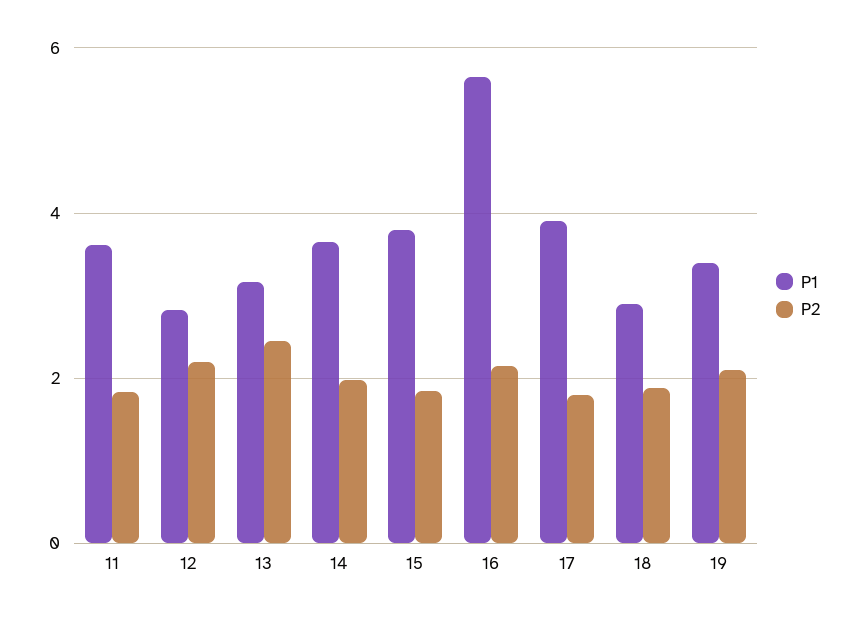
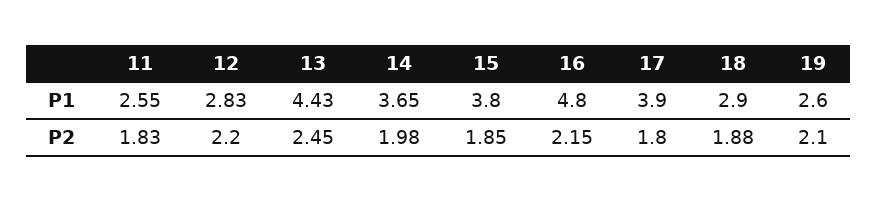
  {
    "P1": {
-     "11": 3.6,
+     "11": 2.55,
      "12": 2.83,
-     "13": 3.2,
+     "13": 4.43,
      "14": 3.65,
      "15": 3.8,
-     "16": 5.6,
+     "16": 4.8,
      "17": 3.9,
      "18": 2.9,
-     "19": 3.4
+     "19": 2.6
    },
    "P2": {
      "11": 1.83,
      "12": 2.2,
      "13": 2.45,
      "14": 1.98,
      "15": 1.85,
      "16": 2.15,
      "17": 1.8,
      "18": 1.88,
      "19": 2.1
    }
  }

